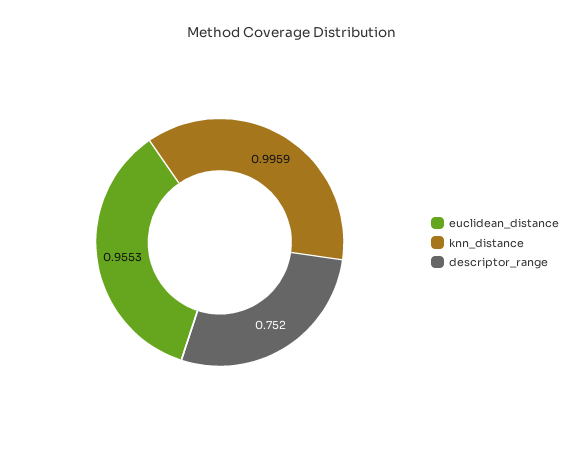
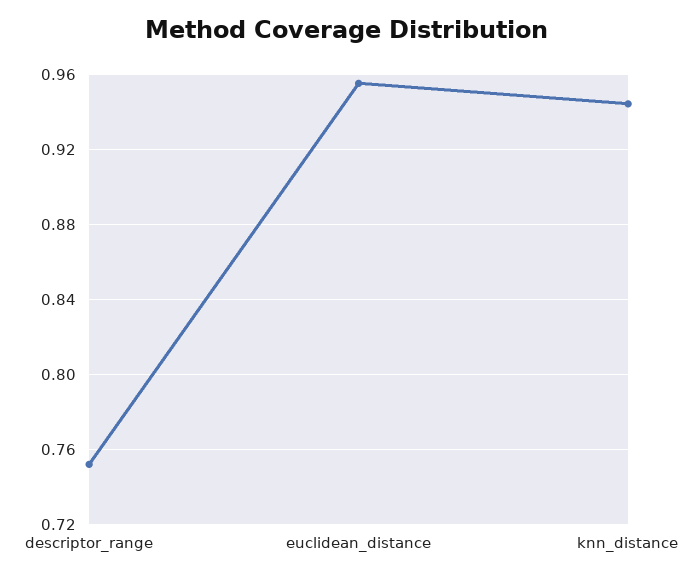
  {
    "euclidean_distance": 0.9553,
-   "knn_distance": 0.9959,
+   "knn_distance": 0.945,
    "descriptor_range": 0.752
  }

